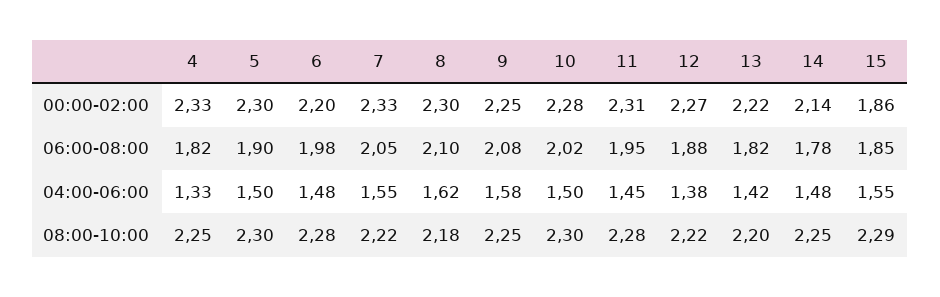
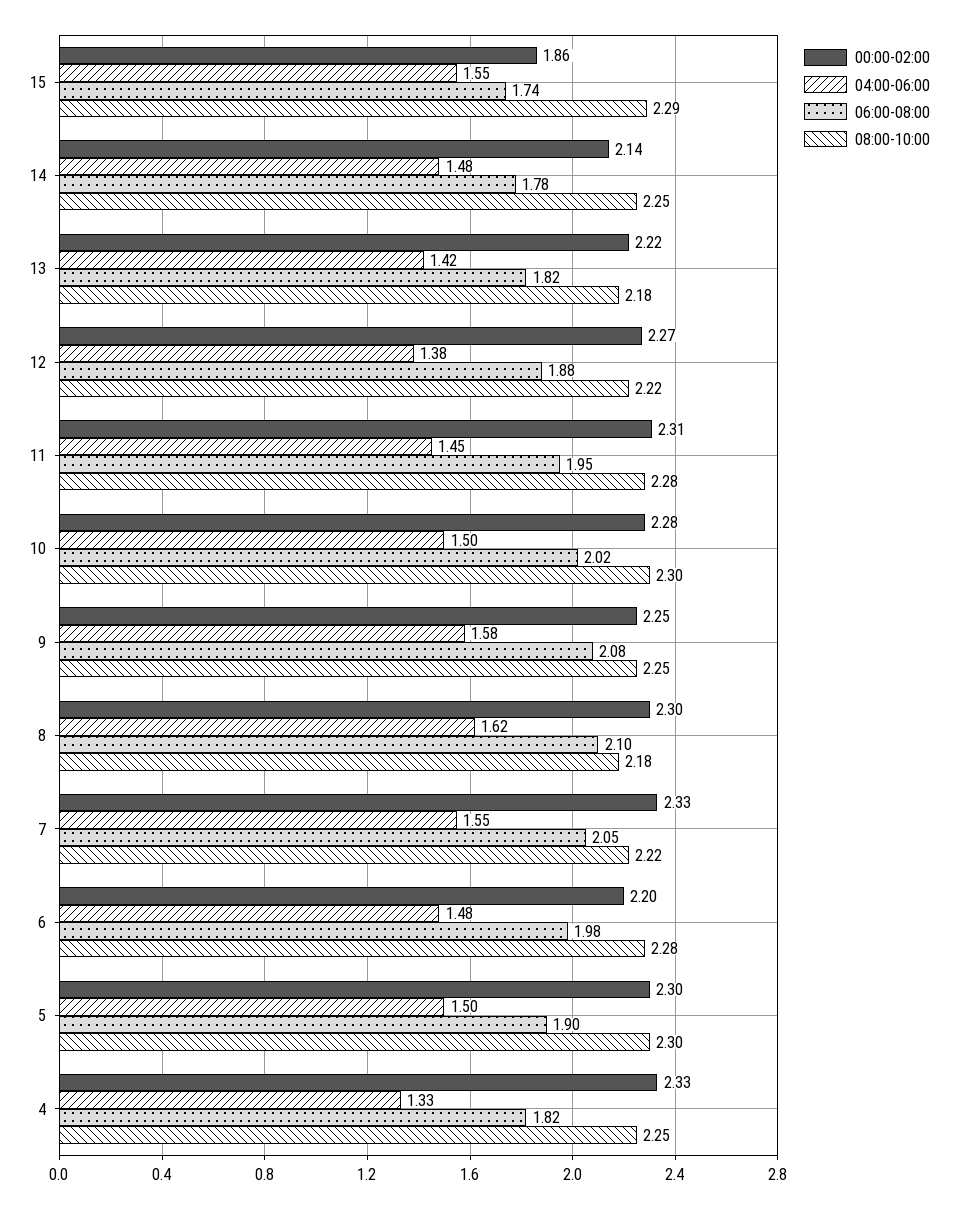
  {
    "00:00-02:00": {
      "4": 2.33,
      "5": 2.3,
      "6": 2.2,
      "7": 2.33,
      "8": 2.3,
      "9": 2.25,
      "10": 2.28,
      "11": 2.31,
      "12": 2.27,
      "13": 2.22,
      "14": 2.14,
      "15": 1.86
    },
    "06:00-08:00": {
      "4": 1.82,
      "5": 1.9,
      "6": 1.98,
      "7": 2.05,
      "8": 2.1,
      "9": 2.08,
      "10": 2.02,
      "11": 1.95,
      "12": 1.88,
      "13": 1.82,
      "14": 1.78,
-     "15": 1.85
+     "15": 1.74
    },
    "04:00-06:00": {
      "4": 1.33,
      "5": 1.5,
      "6": 1.48,
      "7": 1.55,
      "8": 1.62,
      "9": 1.58,
      "10": 1.5,
      "11": 1.45,
      "12": 1.38,
      "13": 1.42,
      "14": 1.48,
      "15": 1.55
    },
    "08:00-10:00": {
      "4": 2.25,
      "5": 2.3,
      "6": 2.28,
      "7": 2.22,
      "8": 2.18,
      "9": 2.25,
      "10": 2.3,
      "11": 2.28,
      "12": 2.22,
-     "13": 2.2,
+     "13": 2.18,
      "14": 2.25,
      "15": 2.29
    }
  }

